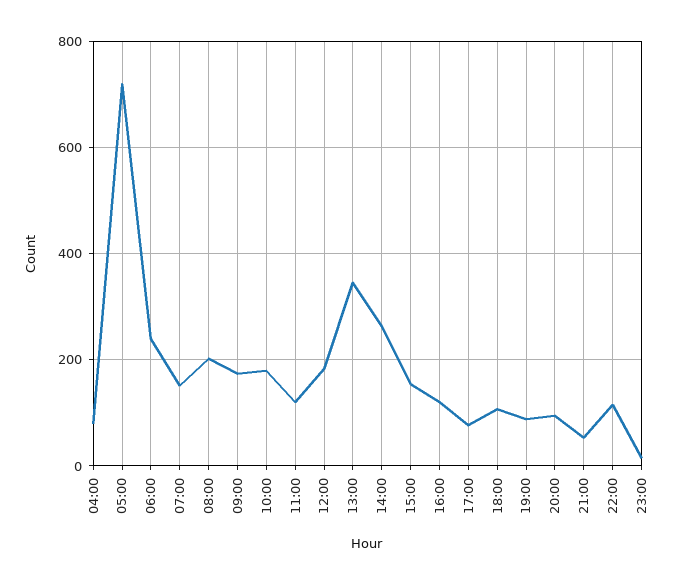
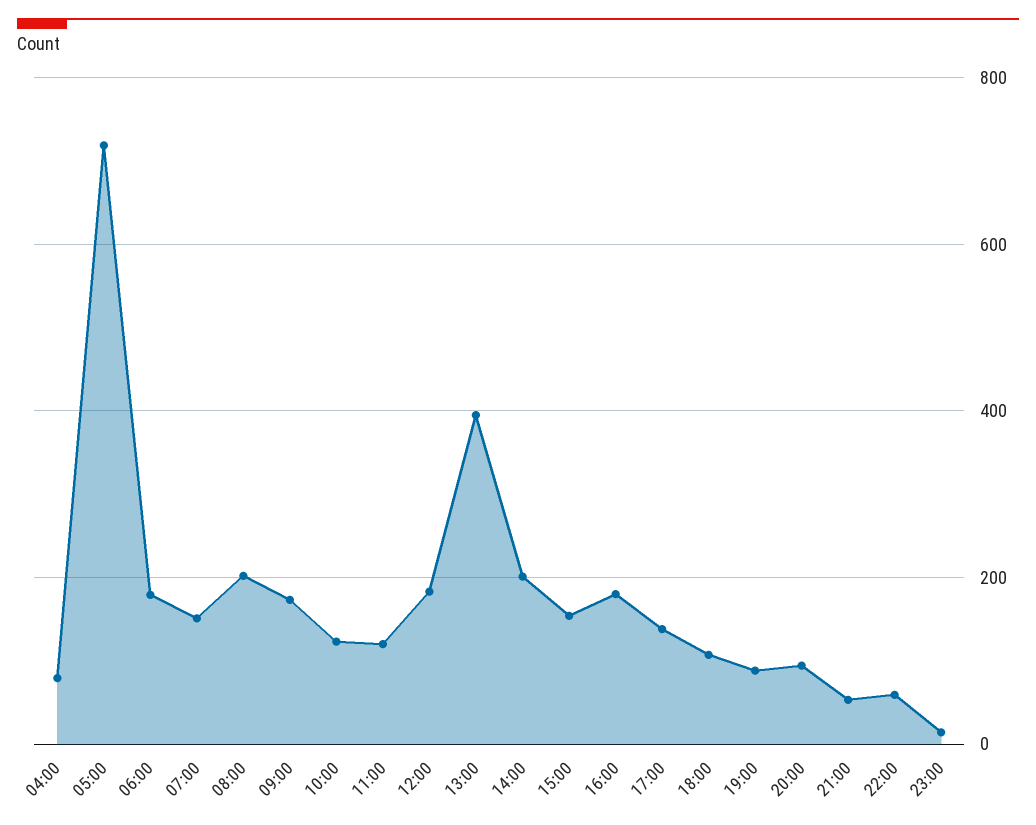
  {
    "04:00": 80,
    "05:00": 720,
-   "06:00": 240,
+   "06:00": 180,
    "07:00": 160,
    "08:00": 200,
    "09:00": 180,
-   "10:00": 180,
+   "10:00": 120,
    "11:00": 120,
    "12:00": 180,
-   "13:00": 340,
+   "13:00": 400,
-   "14:00": 260,
+   "14:00": 200,
    "15:00": 160,
-   "16:00": 120,
+   "16:00": 180,
-   "17:00": 80,
+   "17:00": 140,
    "18:00": 100,
    "19:00": 80,
    "20:00": 100,
    "21:00": 60,
-   "22:00": 120,
+   "22:00": 60,
    "23:00": 20
  }

